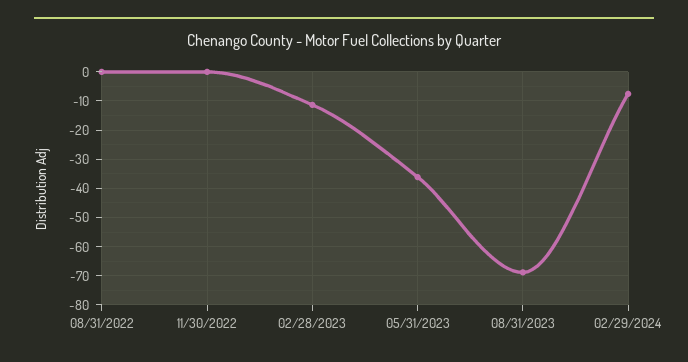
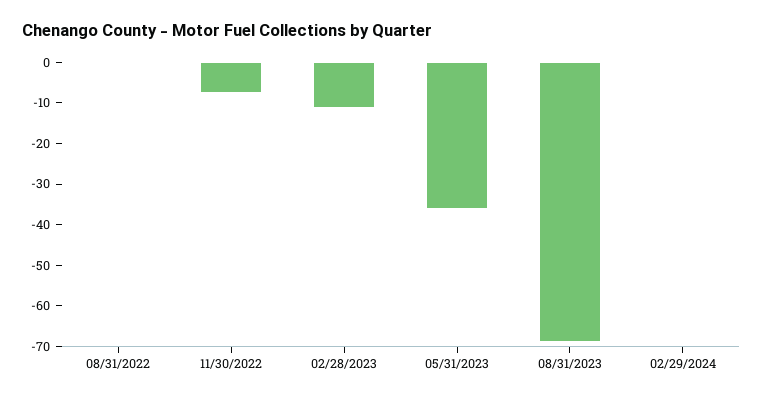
  {
    "08/31/2022": 0,
-   "11/30/2022": 0,
+   "11/30/2022": -8,
    "02/28/2023": -12,
    "05/31/2023": -36,
    "08/31/2023": -68,
-   "02/29/2024": -7.5
+   "02/29/2024": 0
  }

